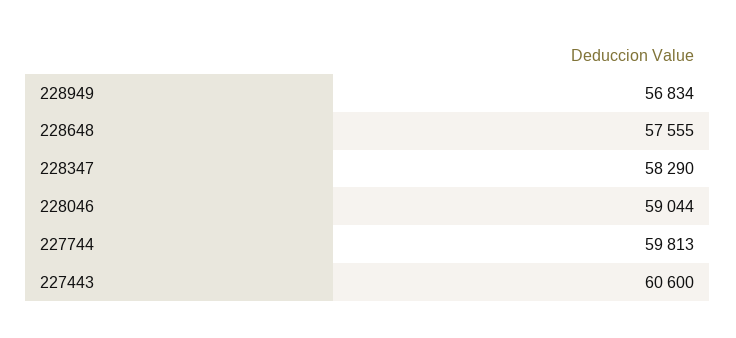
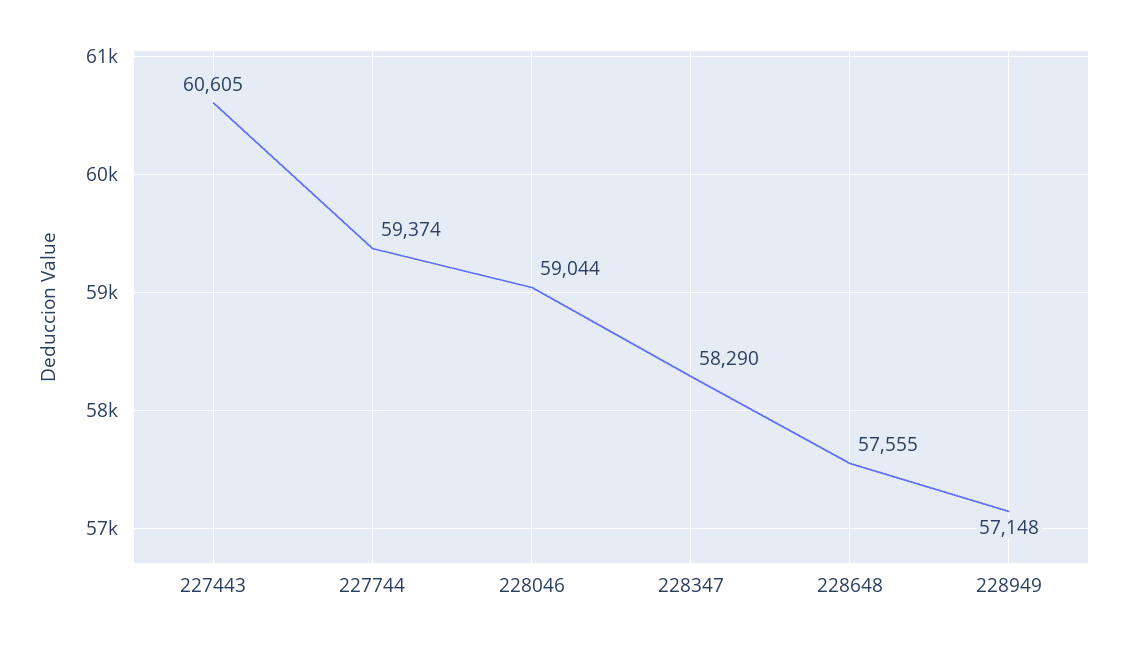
  {
-   "228949": 56834,
+   "228949": 57148,
    "228648": 57555,
    "228347": 58290,
    "228046": 59044,
-   "227744": 59813,
+   "227744": 59374,
-   "227443": 60600
+   "227443": 60605
  }

